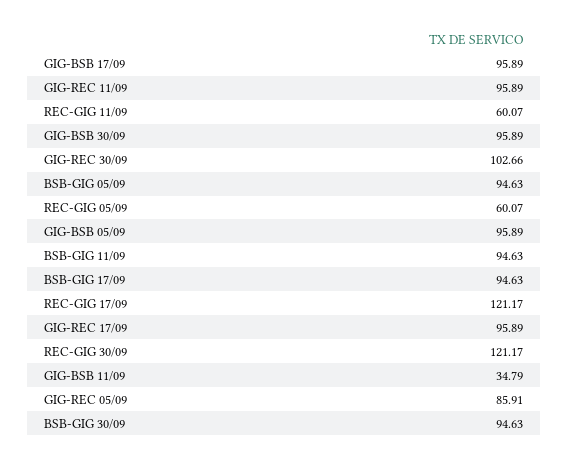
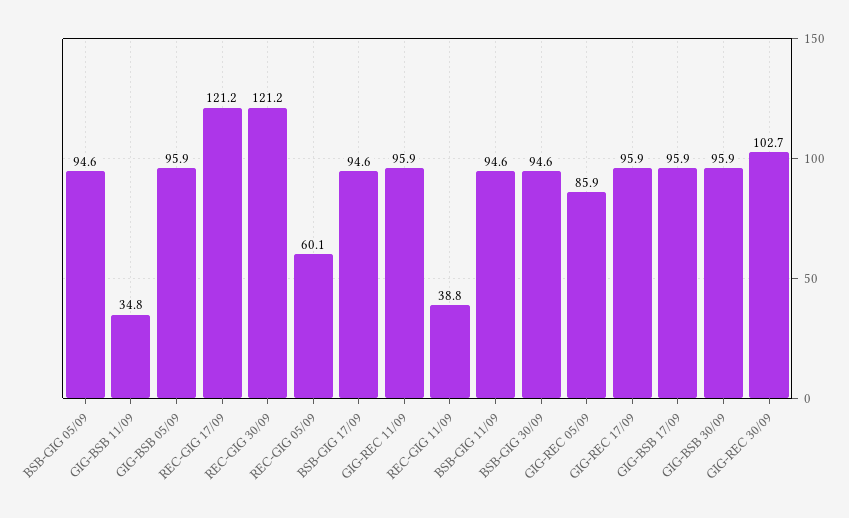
  {
    "GIG-BSB 17/09": 95.89,
    "GIG-REC 11/09": 95.89,
-   "REC-GIG 11/09": 60.07,
+   "REC-GIG 11/09": 38.8,
    "GIG-BSB 30/09": 95.89,
    "GIG-REC 30/09": 102.66,
    "BSB-GIG 05/09": 94.63,
    "REC-GIG 05/09": 60.07,
    "GIG-BSB 05/09": 95.89,
    "BSB-GIG 11/09": 94.63,
    "BSB-GIG 17/09": 94.63,
    "REC-GIG 17/09": 121.17,
    "GIG-REC 17/09": 95.89,
    "REC-GIG 30/09": 121.17,
    "GIG-BSB 11/09": 34.79,
    "GIG-REC 05/09": 85.91,
    "BSB-GIG 30/09": 94.63
  }

